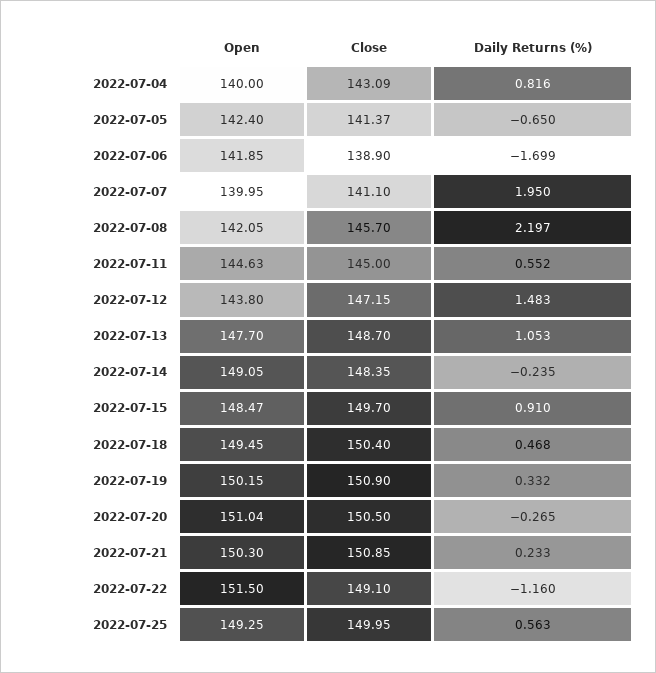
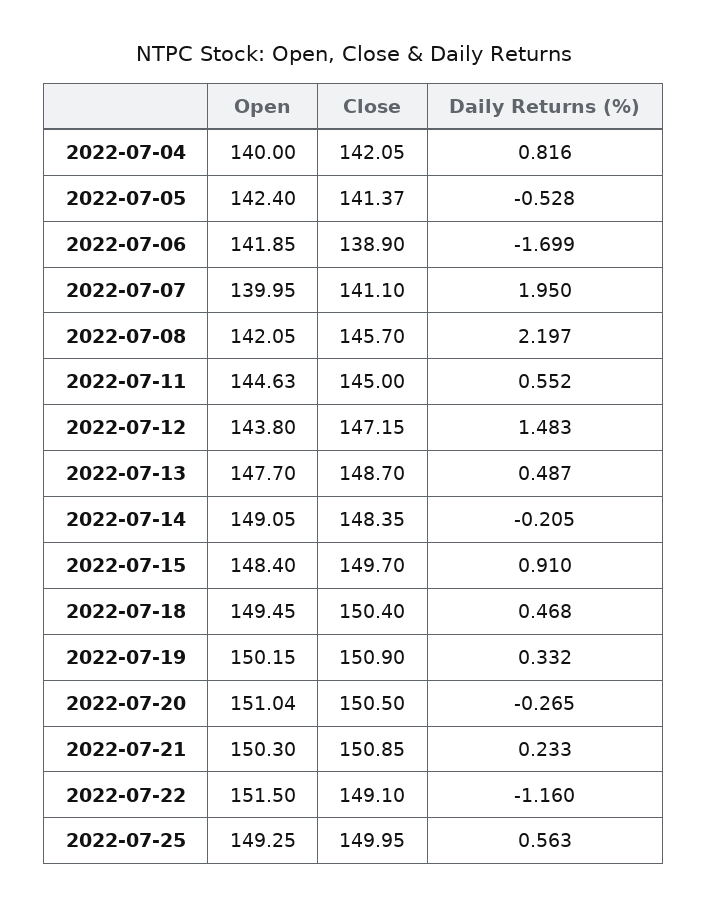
  {
    "Open": {
      "2022-07-04": 140,
      "2022-07-05": 142.4,
      "2022-07-06": 141.85,
      "2022-07-07": 139.95,
      "2022-07-08": 142.05,
      "2022-07-11": 144.63,
      "2022-07-12": 143.8,
      "2022-07-13": 147.7,
      "2022-07-14": 149.05,
-     "2022-07-15": 148.47,
+     "2022-07-15": 148.4,
      "2022-07-18": 149.45,
      "2022-07-19": 150.15,
      "2022-07-20": 151.04,
      "2022-07-21": 150.3,
      "2022-07-22": 151.5,
      "2022-07-25": 149.25
    },
    "Close": {
-     "2022-07-04": 143.09,
+     "2022-07-04": 142.05,
      "2022-07-05": 141.37,
      "2022-07-06": 138.9,
      "2022-07-07": 141.1,
      "2022-07-08": 145.7,
      "2022-07-11": 145,
      "2022-07-12": 147.15,
      "2022-07-13": 148.7,
      "2022-07-14": 148.35,
      "2022-07-15": 149.7,
      "2022-07-18": 150.4,
      "2022-07-19": 150.9,
      "2022-07-20": 150.5,
      "2022-07-21": 150.85,
      "2022-07-22": 149.1,
      "2022-07-25": 149.95
    },
    "Daily Returns (%)": {
      "2022-07-04": 0.816,
-     "2022-07-05": -0.65,
+     "2022-07-05": -0.528,
      "2022-07-06": -1.699,
      "2022-07-07": 1.95,
      "2022-07-08": 2.197,
      "2022-07-11": 0.552,
      "2022-07-12": 1.483,
-     "2022-07-13": 1.053,
+     "2022-07-13": 0.487,
-     "2022-07-14": -0.235,
+     "2022-07-14": -0.205,
      "2022-07-15": 0.91,
      "2022-07-18": 0.468,
      "2022-07-19": 0.332,
      "2022-07-20": -0.265,
      "2022-07-21": 0.233,
      "2022-07-22": -1.16,
      "2022-07-25": 0.563
    }
  }

